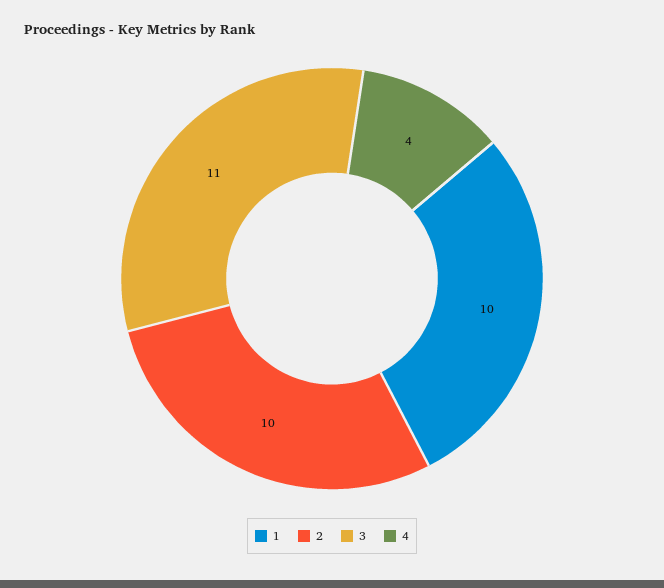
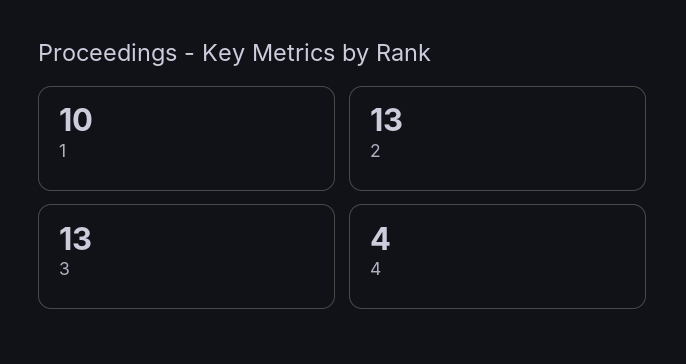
  {
    "1": 10,
-   "2": 10,
+   "2": 13,
-   "3": 11,
+   "3": 13,
    "4": 4
  }

